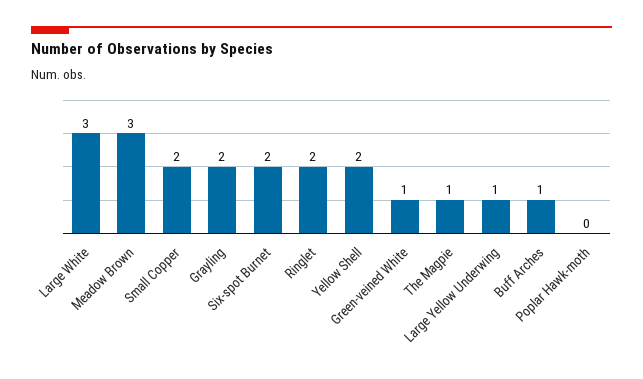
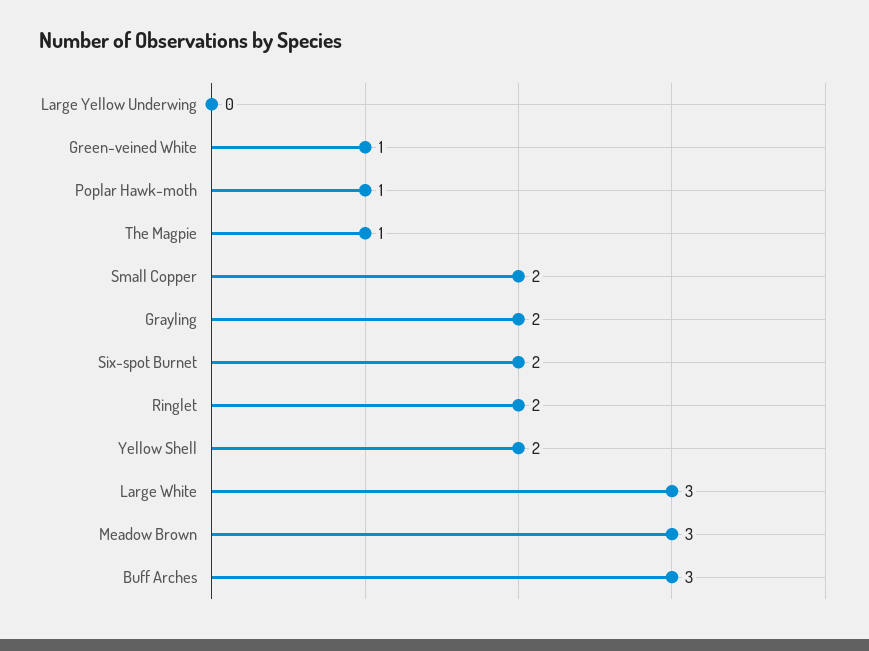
  {
    "Large White": 3,
    "Meadow Brown": 3,
    "Small Copper": 2,
    "Grayling": 2,
    "Six-spot Burnet": 2,
    "Ringlet": 2,
    "Yellow Shell": 2,
    "Green-veined White": 1,
    "The Magpie": 1,
-   "Large Yellow Underwing": 1,
+   "Large Yellow Underwing": 0,
-   "Buff Arches": 1,
+   "Buff Arches": 3,
-   "Poplar Hawk-moth": 0
+   "Poplar Hawk-moth": 1
  }

